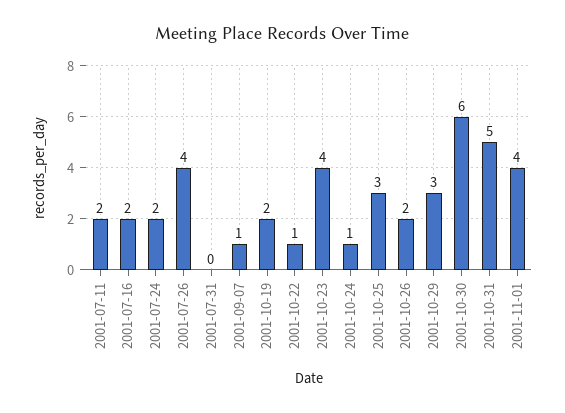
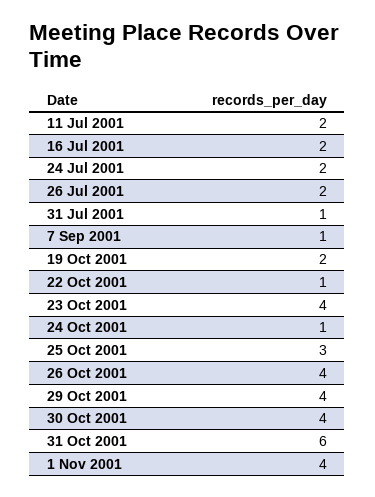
  {
    "2001-07-11": 2,
    "2001-07-16": 2,
    "2001-07-24": 2,
-   "2001-07-26": 4,
+   "2001-07-26": 2,
-   "2001-07-31": 0,
+   "2001-07-31": 1,
    "2001-09-07": 1,
    "2001-10-19": 2,
    "2001-10-22": 1,
    "2001-10-23": 4,
    "2001-10-24": 1,
    "2001-10-25": 3,
-   "2001-10-26": 2,
+   "2001-10-26": 4,
-   "2001-10-29": 3,
+   "2001-10-29": 4,
-   "2001-10-30": 6,
+   "2001-10-30": 4,
-   "2001-10-31": 5,
+   "2001-10-31": 6,
    "2001-11-01": 4
  }

